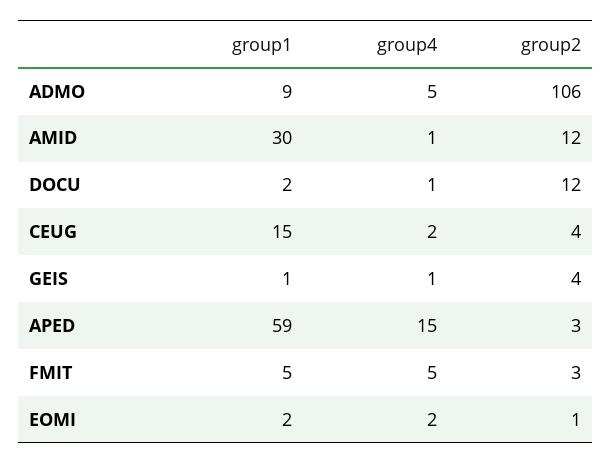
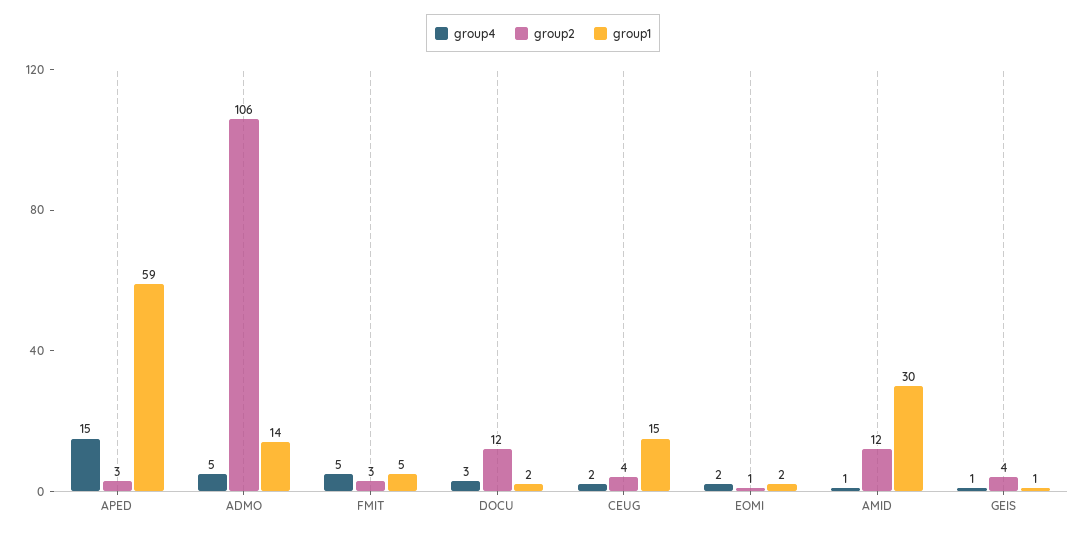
  {
    "group1": {
-     "ADMO": 9,
+     "ADMO": 14,
      "AMID": 30,
      "DOCU": 2,
      "CEUG": 15,
      "GEIS": 1,
      "APED": 59,
      "FMIT": 5,
      "EOMI": 2
    },
    "group4": {
      "ADMO": 5,
      "AMID": 1,
-     "DOCU": 1,
+     "DOCU": 3,
      "CEUG": 2,
      "GEIS": 1,
      "APED": 15,
      "FMIT": 5,
      "EOMI": 2
    },
    "group2": {
      "ADMO": 106,
      "AMID": 12,
      "DOCU": 12,
      "CEUG": 4,
      "GEIS": 4,
      "APED": 3,
      "FMIT": 3,
      "EOMI": 1
    }
  }

